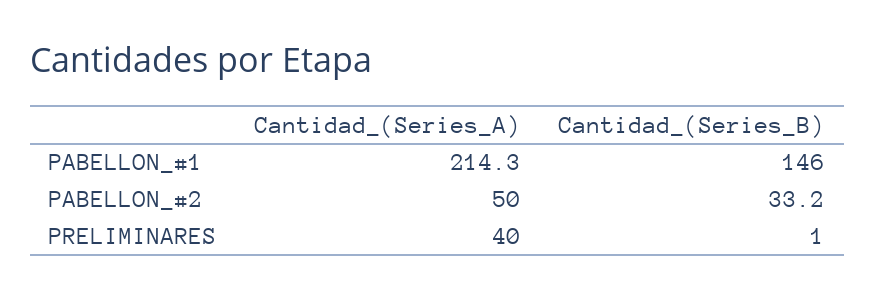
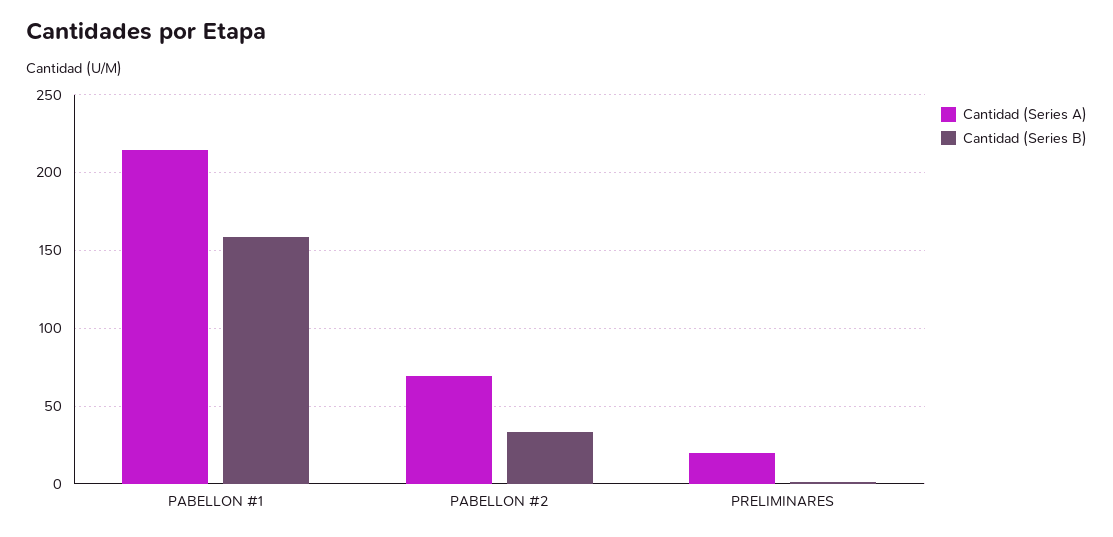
  {
    "Cantidad_(Series_A)": {
      "PABELLON_#1": 214.3,
-     "PABELLON_#2": 50,
+     "PABELLON_#2": 70,
-     "PRELIMINARES": 40
+     "PRELIMINARES": 20
    },
    "Cantidad_(Series_B)": {
-     "PABELLON_#1": 146,
+     "PABELLON_#1": 160,
      "PABELLON_#2": 33.2,
      "PRELIMINARES": 1
    }
  }

